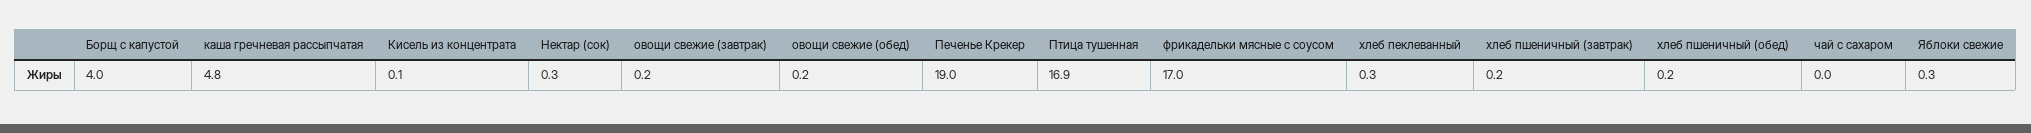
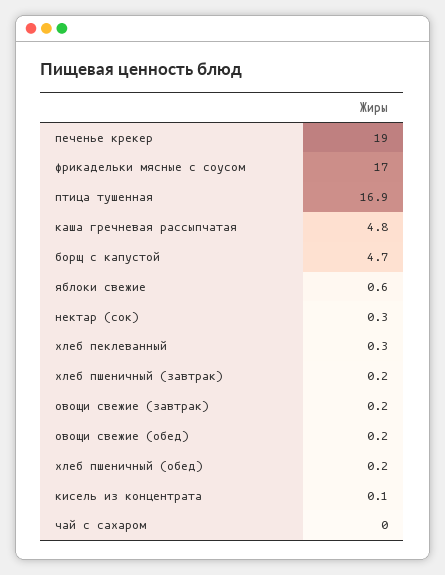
  {
-   "Борщ с капустой": 4,
+   "Борщ с капустой": 4.7,
    "каша гречневая рассыпчатая": 4.8,
    "Кисель из концентрата": 0.1,
    "Нектар (сок)": 0.3,
    "овощи свежие (завтрак)": 0.2,
    "овощи свежие (обед)": 0.2,
    "Печенье Крекер": 19,
    "Птица тушенная": 16.9,
    "фрикадельки мясные с соусом": 17,
    "хлеб пеклеванный": 0.3,
    "хлеб пшеничный (завтрак)": 0.2,
    "хлеб пшеничный (обед)": 0.2,
    "чай с сахаром": 0,
-   "Яблоки свежие": 0.3
+   "Яблоки свежие": 0.6
  }

